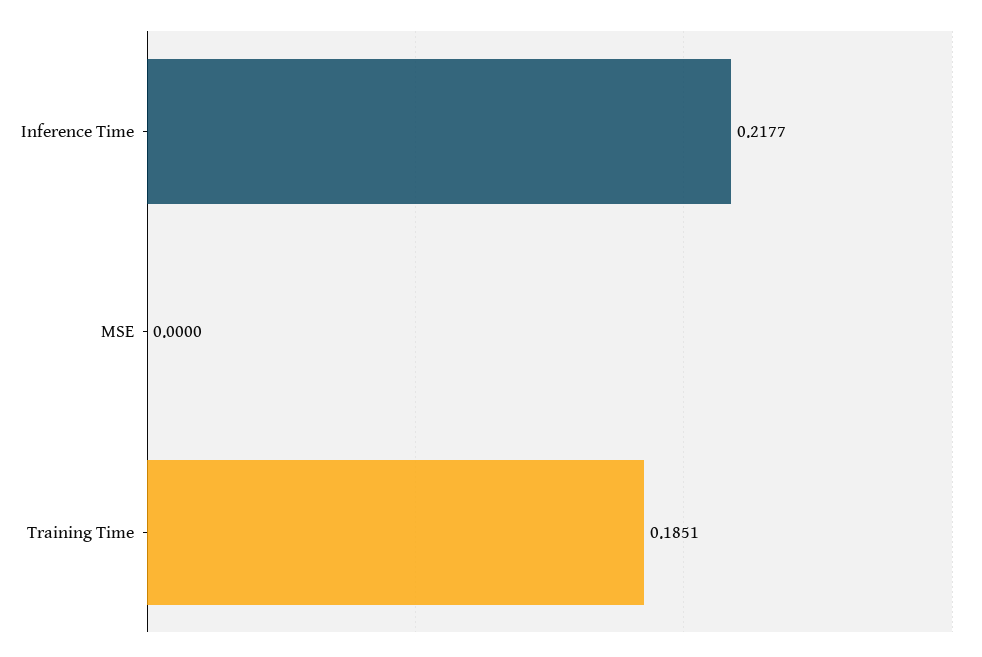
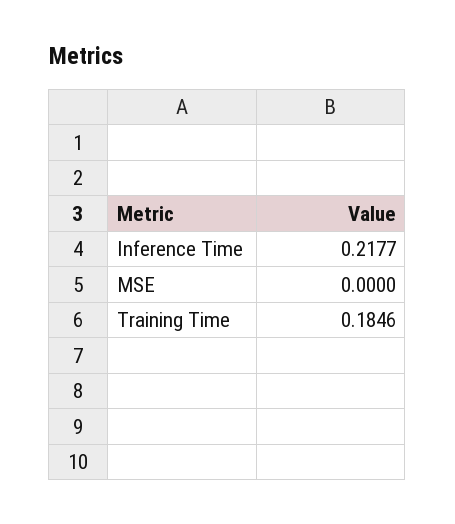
  {
    "Inference Time": 0.2177,
    "MSE": 0,
-   "Training Time": 0.1851
+   "Training Time": 0.1846
  }

